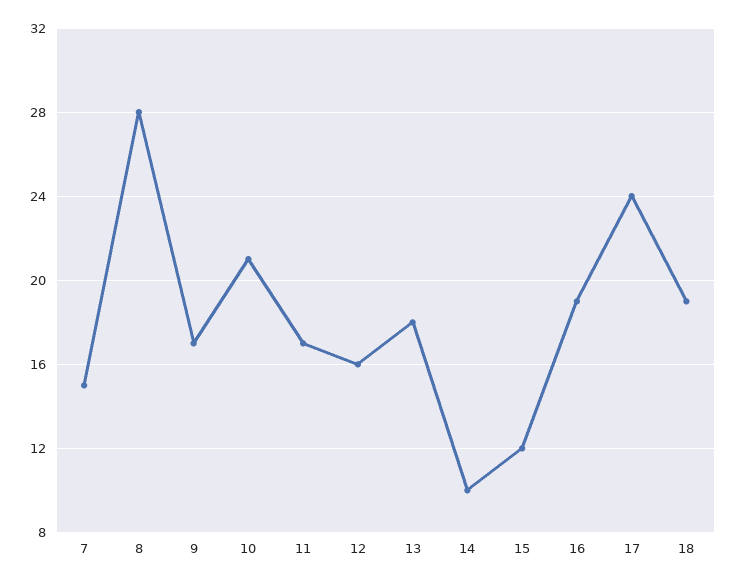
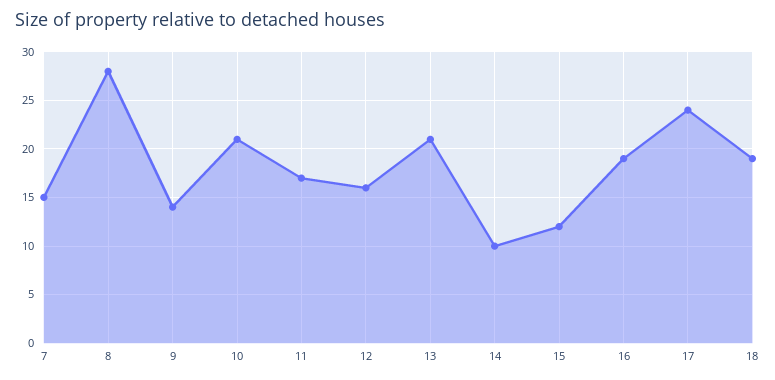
  {
    "7": 15,
    "8": 28,
-   "9": 17,
+   "9": 14,
    "10": 21,
    "11": 17,
    "12": 16,
-   "13": 18,
+   "13": 21,
    "14": 10,
    "15": 12,
    "16": 19,
    "17": 24,
    "18": 19
  }

